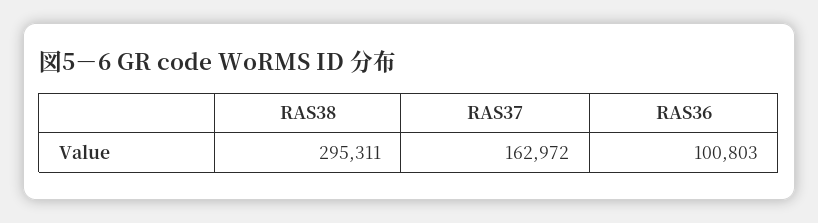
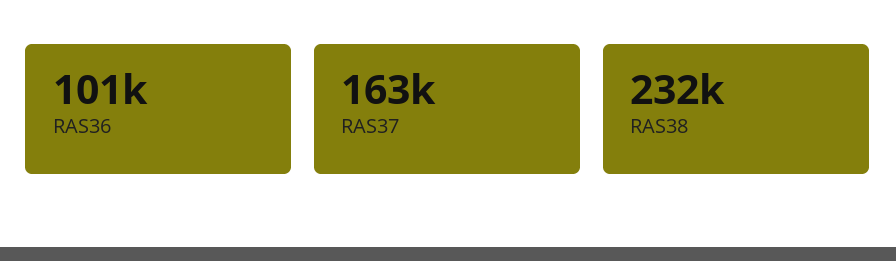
  {
-   "RAS38": 295311,
+   "RAS38": 232000,
    "RAS37": 162972,
    "RAS36": 100803
  }

